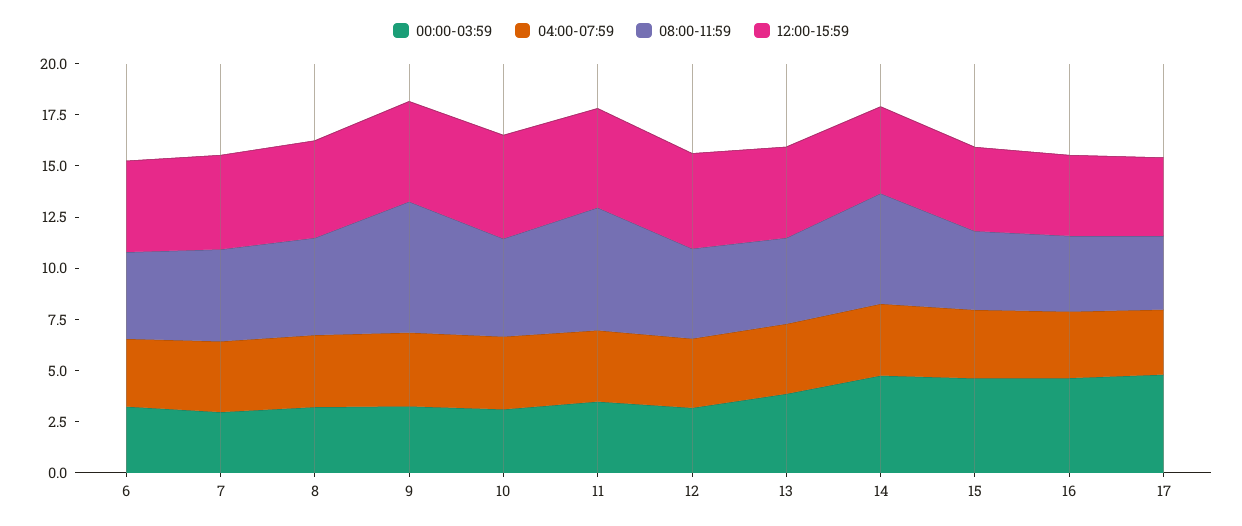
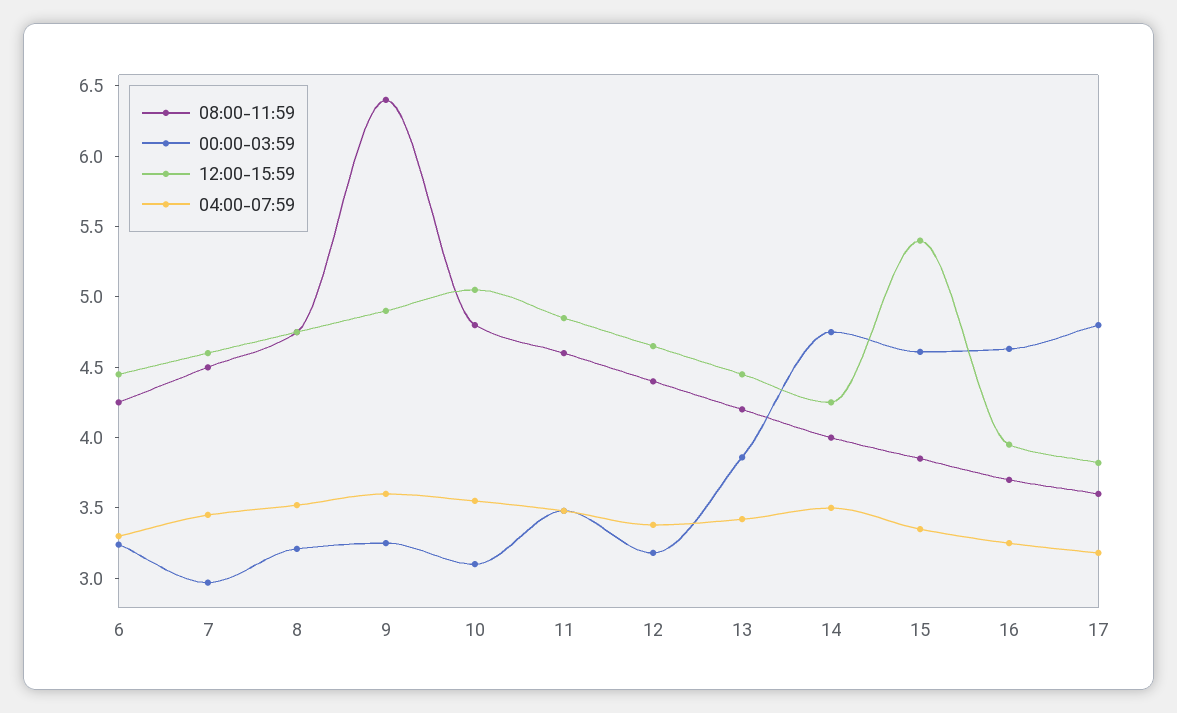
  {
    "00:00-03:59": {
      "6": 3.2,
      "7": 3,
      "8": 3.2,
      "9": 3.3,
      "10": 3.1,
      "11": 3.5,
      "12": 3.2,
      "13": 3.9,
      "14": 4.8,
      "15": 4.6,
      "16": 4.6,
      "17": 4.8
    },
    "04:00-07:59": {
      "6": 3.3,
      "7": 3.5,
      "8": 3.5,
      "9": 3.6,
      "10": 3.6,
      "11": 3.5,
      "12": 3.4,
      "13": 3.4,
      "14": 3.5,
      "15": 3.4,
      "16": 3.3,
      "17": 3.2
    },
    "08:00-11:59": {
      "6": 4.3,
      "7": 4.5,
      "8": 4.8,
      "9": 6.4,
      "10": 4.8,
-     "11": 6,
+     "11": 4.6,
      "12": 4.4,
      "13": 4.2,
-     "14": 5.5,
+     "14": 4,
      "15": 3.9,
      "16": 3.7,
      "17": 3.6
    },
    "12:00-15:59": {
      "6": 4.5,
      "7": 4.6,
      "8": 4.8,
      "9": 4.9,
      "10": 5.1,
      "11": 4.9,
      "12": 4.7,
      "13": 4.5,
      "14": 4.3,
-     "15": 4,
+     "15": 5.4,
      "16": 4,
      "17": 3.8
    }
  }

